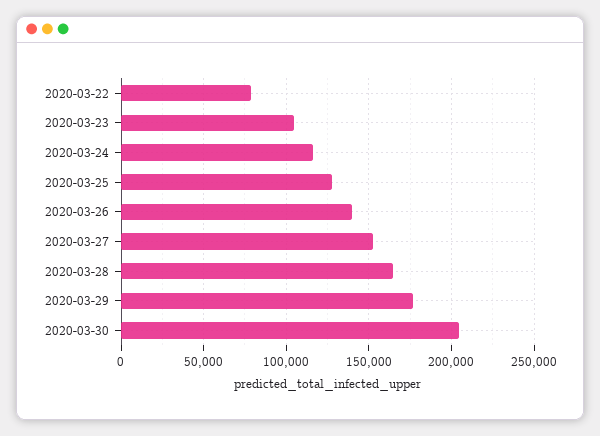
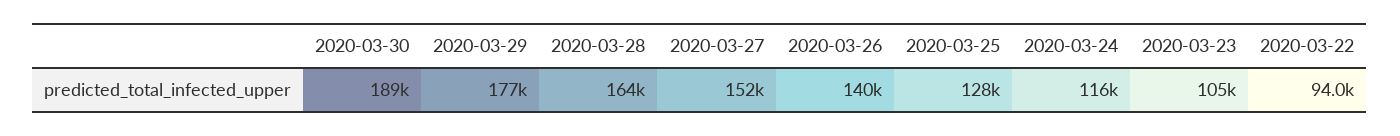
  {
-   "2020-03-22": 80000,
+   "2020-03-22": 94000,
    "2020-03-23": 105000,
    "2020-03-24": 116000,
    "2020-03-25": 128000,
    "2020-03-26": 140000,
    "2020-03-27": 152000,
    "2020-03-28": 164000,
    "2020-03-29": 177000,
-   "2020-03-30": 205000
+   "2020-03-30": 189000
  }

